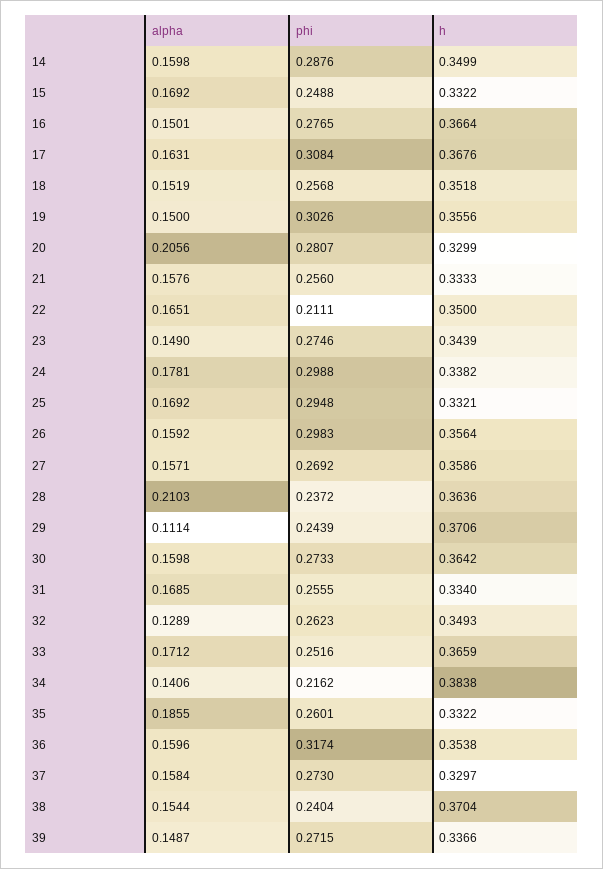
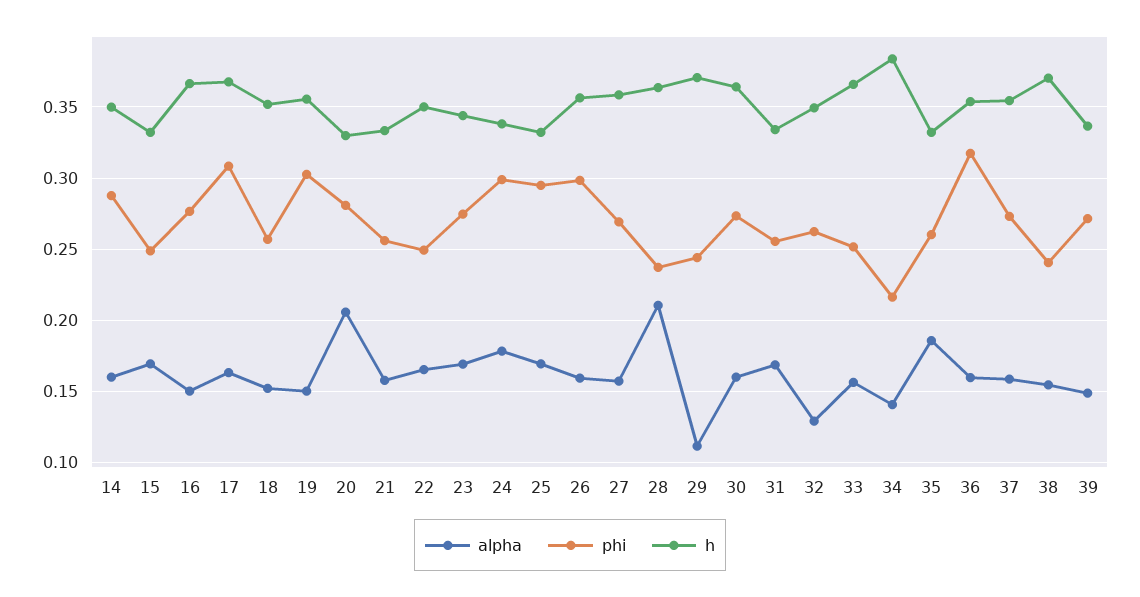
  {
    "alpha": {
      "14": 0.1598,
      "15": 0.1692,
      "16": 0.1501,
      "17": 0.1631,
      "18": 0.1519,
      "19": 0.15,
      "20": 0.2056,
      "21": 0.1576,
      "22": 0.1651,
-     "23": 0.149,
+     "23": 0.17,
      "24": 0.1781,
      "25": 0.1692,
      "26": 0.1592,
      "27": 0.1571,
      "28": 0.2103,
      "29": 0.1114,
      "30": 0.1598,
      "31": 0.1685,
      "32": 0.1289,
-     "33": 0.1712,
+     "33": 0.155,
      "34": 0.1406,
      "35": 0.1855,
      "36": 0.1596,
      "37": 0.1584,
      "38": 0.1544,
      "39": 0.1487
    },
    "phi": {
      "14": 0.2876,
      "15": 0.2488,
      "16": 0.2765,
      "17": 0.3084,
      "18": 0.2568,
      "19": 0.3026,
      "20": 0.2807,
      "21": 0.256,
-     "22": 0.2111,
+     "22": 0.25,
      "23": 0.2746,
      "24": 0.2988,
      "25": 0.2948,
      "26": 0.2983,
      "27": 0.2692,
      "28": 0.2372,
      "29": 0.2439,
      "30": 0.2733,
      "31": 0.2555,
      "32": 0.2623,
      "33": 0.2516,
      "34": 0.2162,
      "35": 0.2601,
      "36": 0.3174,
      "37": 0.273,
      "38": 0.2404,
      "39": 0.2715
    },
    "h": {
      "14": 0.3499,
      "15": 0.3322,
      "16": 0.3664,
      "17": 0.3676,
      "18": 0.3518,
      "19": 0.3556,
      "20": 0.3299,
      "21": 0.3333,
      "22": 0.35,
      "23": 0.3439,
      "24": 0.3382,
      "25": 0.3321,
      "26": 0.3564,
      "27": 0.3586,
      "28": 0.3636,
      "29": 0.3706,
      "30": 0.3642,
      "31": 0.334,
      "32": 0.3493,
      "33": 0.3659,
      "34": 0.3838,
      "35": 0.3322,
      "36": 0.3538,
-     "37": 0.3297,
+     "37": 0.355,
      "38": 0.3704,
      "39": 0.3366
    }
  }

